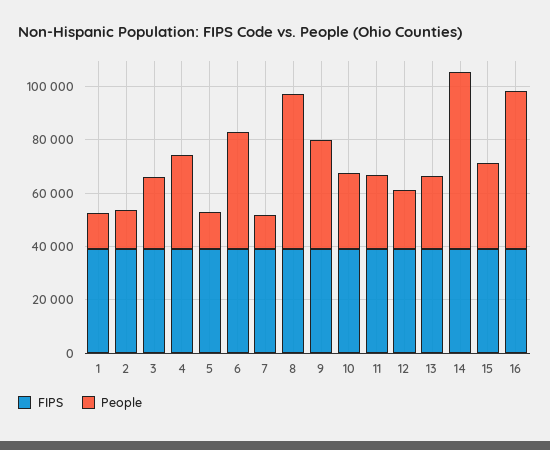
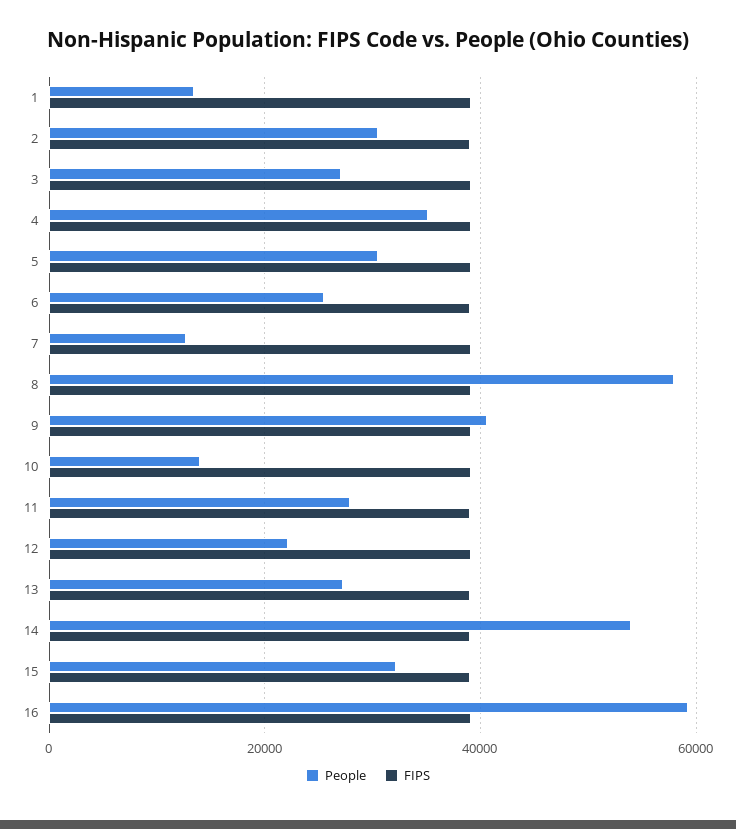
  {
    "FIPS": {
      "1": 40000,
      "2": 40000,
      "3": 40000,
      "4": 40000,
      "5": 40000,
      "6": 40000,
      "7": 40000,
      "8": 40000,
      "9": 40000,
      "10": 40000,
      "11": 40000,
      "12": 40000,
      "13": 40000,
      "14": 40000,
      "15": 40000,
      "16": 40000
    },
    "People": {
      "1": 14000,
-     "2": 15000,
+     "2": 30000,
      "3": 28000,
      "4": 36000,
-     "5": 15000,
+     "5": 30000,
-     "6": 45000,
+     "6": 26000,
      "7": 12000,
      "8": 58000,
      "9": 40000,
-     "10": 30000,
+     "10": 14000,
      "11": 28000,
      "12": 22000,
      "13": 28000,
-     "14": 65000,
+     "14": 54000,
      "15": 32000,
      "16": 60000
    }
  }

